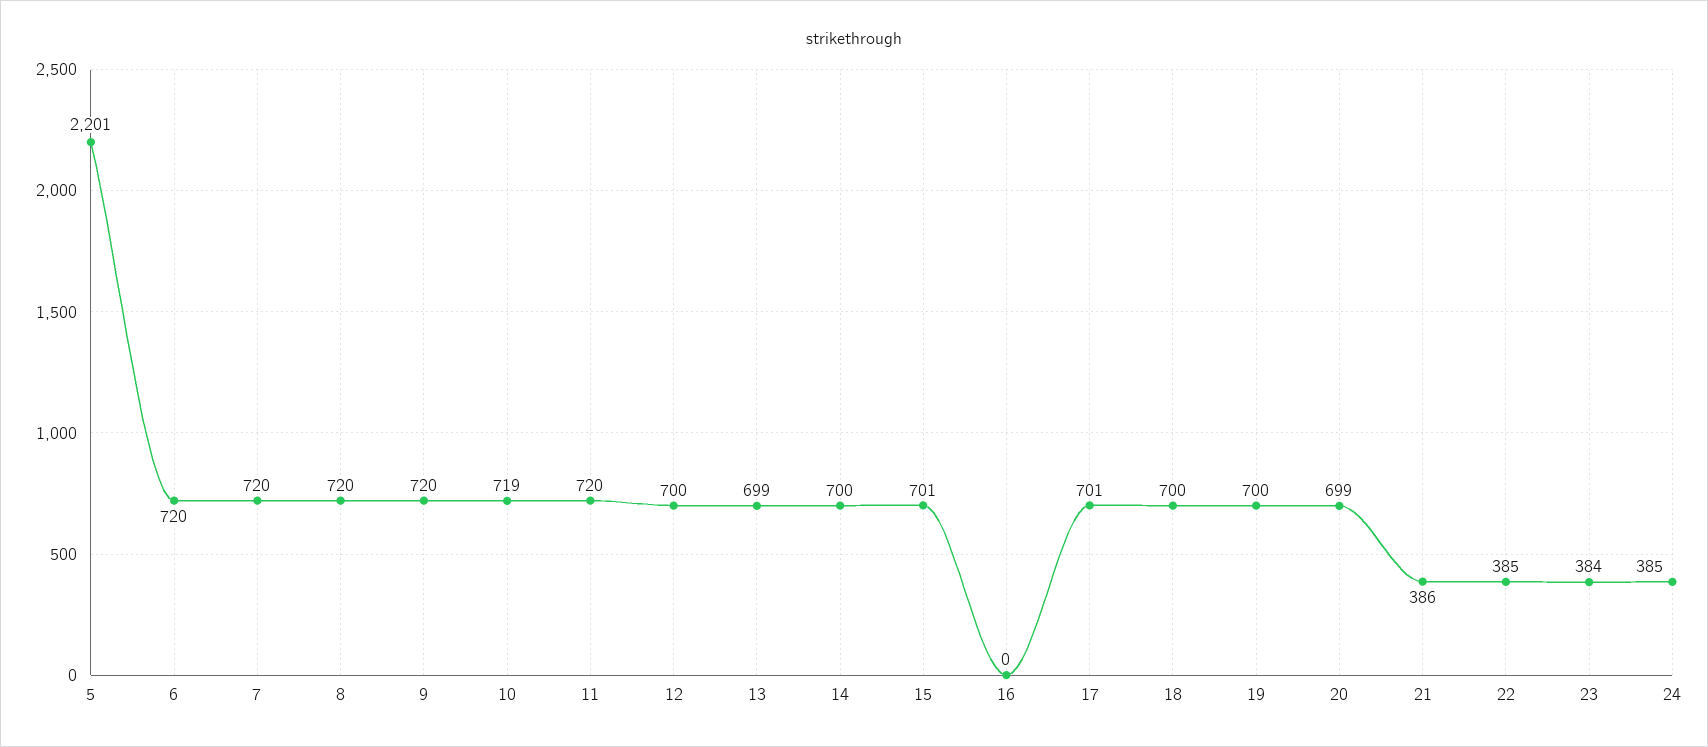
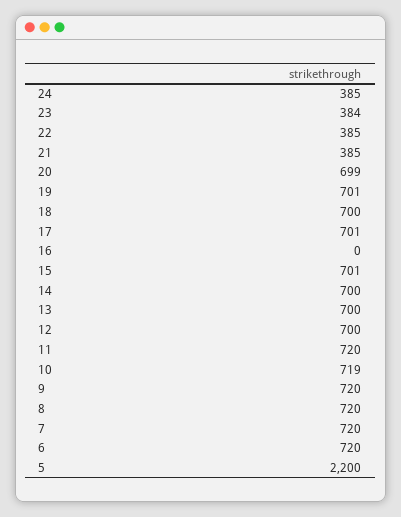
  {
-   "5": 2201,
+   "5": 2200,
    "6": 720,
    "7": 720,
    "8": 720,
    "9": 720,
    "10": 719,
    "11": 720,
    "12": 700,
-   "13": 699,
+   "13": 700,
    "14": 700,
    "15": 701,
    "16": 0,
    "17": 701,
    "18": 700,
-   "19": 700,
+   "19": 701,
    "20": 699,
-   "21": 386,
+   "21": 385,
    "22": 385,
    "23": 384,
    "24": 385
  }

